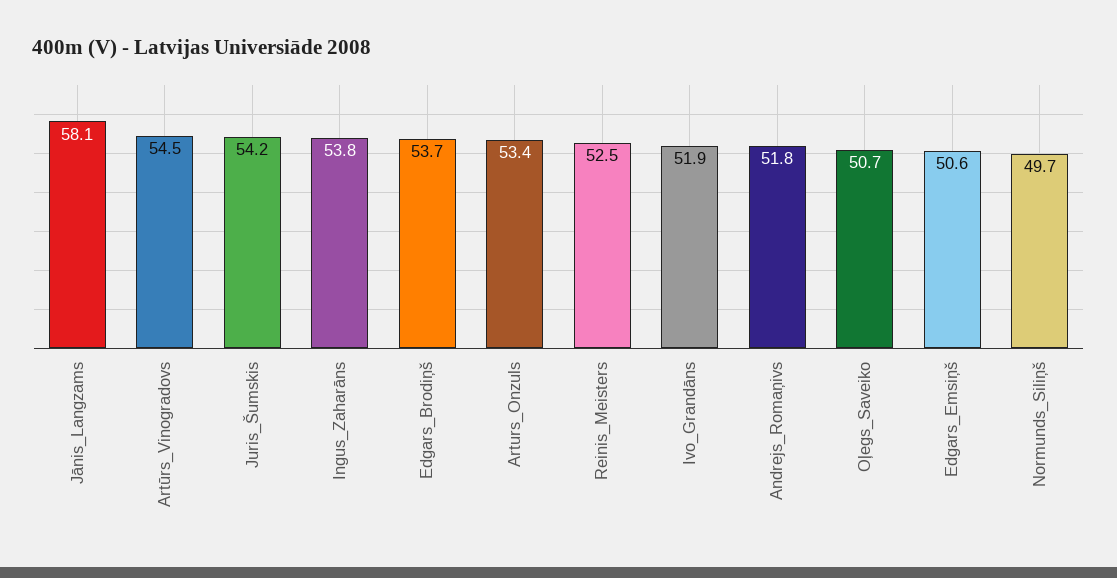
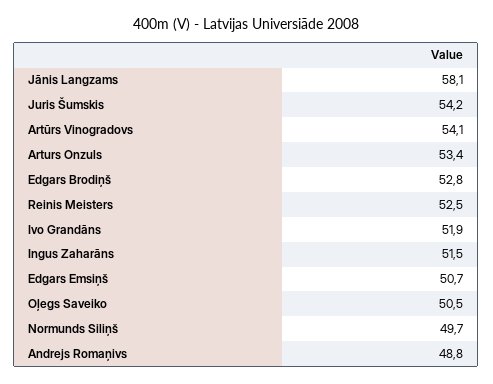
  {
    "Jānis_Langzams": 58.1,
-   "Artūrs_Vinogradovs": 54.5,
+   "Artūrs_Vinogradovs": 54.1,
    "Juris_Šumskis": 54.2,
-   "Ingus_Zaharāns": 53.8,
+   "Ingus_Zaharāns": 51.5,
-   "Edgars_Brodiņš": 53.7,
+   "Edgars_Brodiņš": 52.8,
    "Arturs_Onzuls": 53.4,
    "Reinis_Meisters": 52.5,
    "Ivo_Grandāns": 51.9,
-   "Andrejs_Romaņivs": 51.8,
+   "Andrejs_Romaņivs": 48.8,
-   "Oļegs_Saveiko": 50.7,
+   "Oļegs_Saveiko": 50.5,
-   "Edgars_Emsiņš": 50.6,
+   "Edgars_Emsiņš": 50.7,
    "Normunds_Siliņš": 49.7
  }

